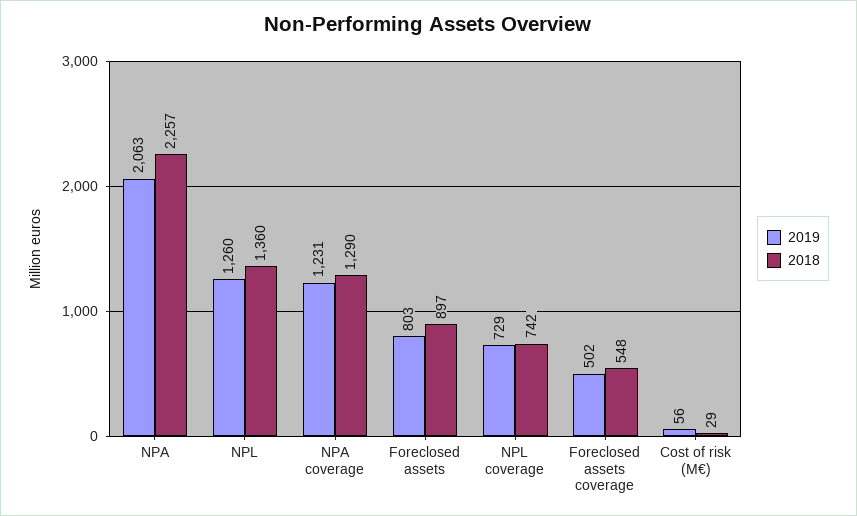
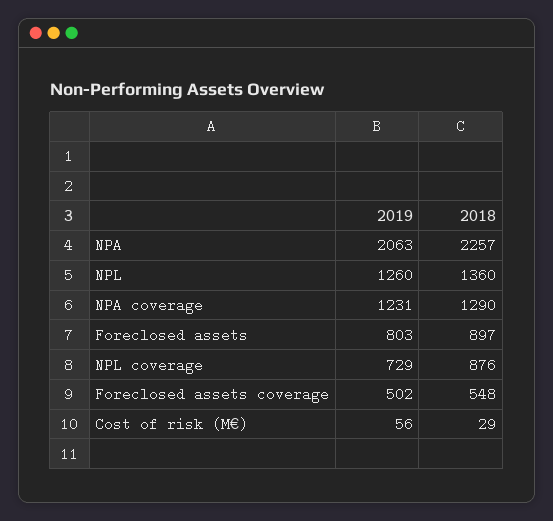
  {
    "2019": {
      "NPA": 2063,
      "NPL": 1260,
      "NPA coverage": 1231,
      "Foreclosed assets": 803,
      "NPL coverage": 729,
      "Foreclosed assets coverage": 502,
      "Cost of risk (M€)": 56
    },
    "2018": {
      "NPA": 2257,
      "NPL": 1360,
      "NPA coverage": 1290,
      "Foreclosed assets": 897,
-     "NPL coverage": 742,
+     "NPL coverage": 876,
      "Foreclosed assets coverage": 548,
      "Cost of risk (M€)": 29
    }
  }

